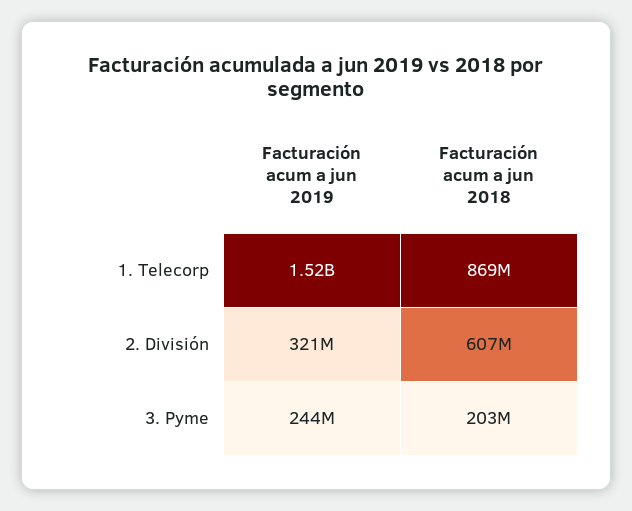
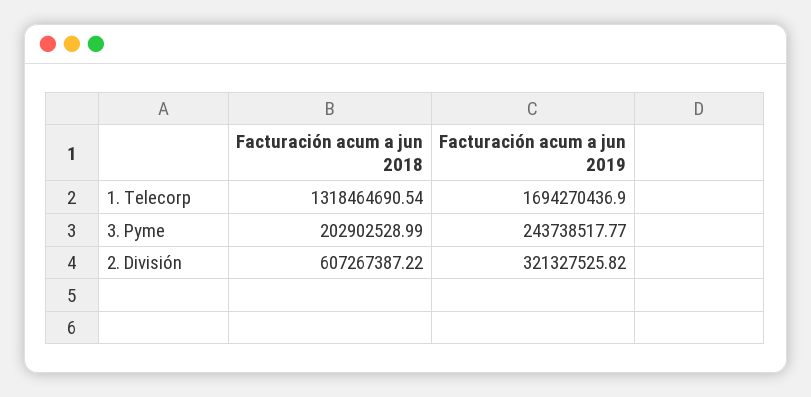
  {
    "Facturación acum a jun 2019": {
-     "1. Telecorp": 1520000000,
+     "1. Telecorp": 1694270436.9,
      "2. División": 321327525.82,
      "3. Pyme": 243738517.77
    },
    "Facturación acum a jun 2018": {
-     "1. Telecorp": 869000000,
+     "1. Telecorp": 1318464690.54,
      "2. División": 607267387.22,
      "3. Pyme": 202902528.99
    }
  }

